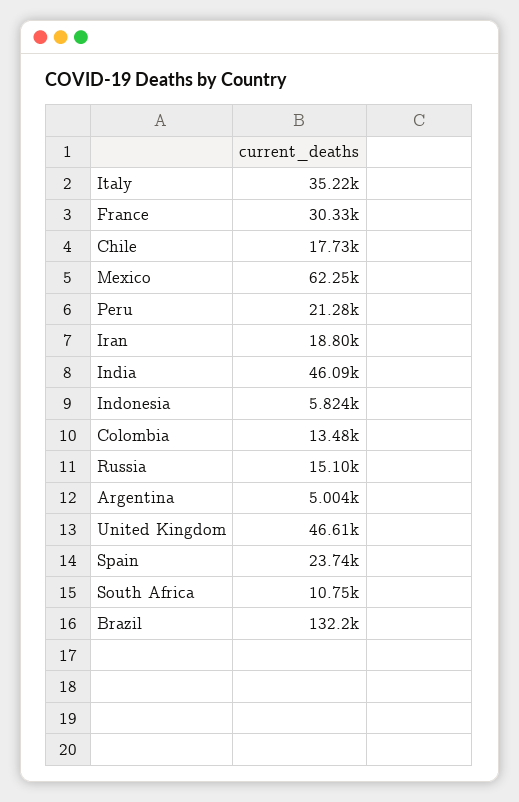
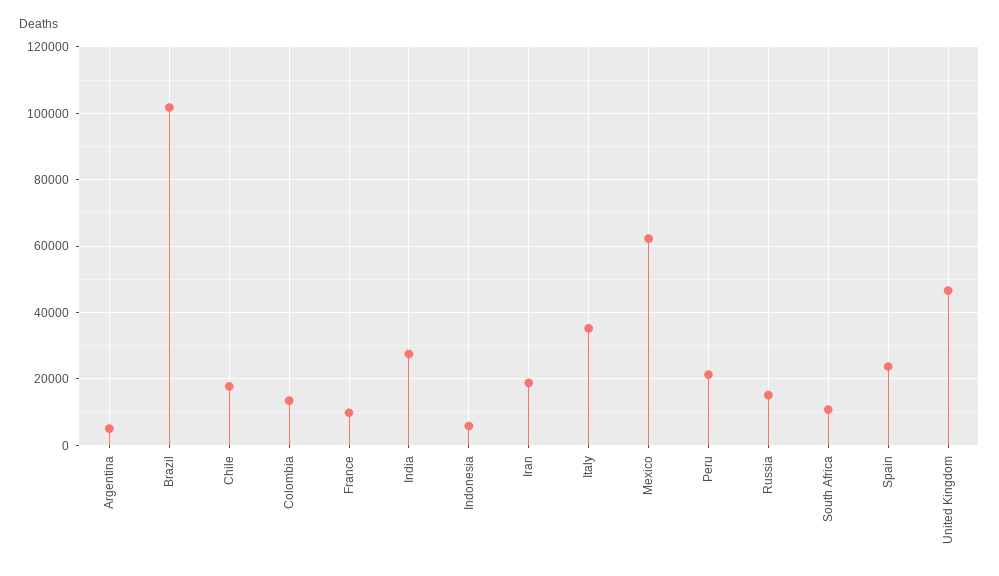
  {
    "Italy": 35220,
-   "France": 30330,
+   "France": 10000,
    "Chile": 17730,
    "Mexico": 62250,
    "Peru": 21280,
    "Iran": 18800,
-   "India": 46090,
+   "India": 28000,
    "Indonesia": 5824,
    "Colombia": 13480,
    "Russia": 15100,
    "Argentina": 5004,
    "United Kingdom": 46610,
    "Spain": 23740,
    "South Africa": 10750,
-   "Brazil": 132200
+   "Brazil": 102000
  }

